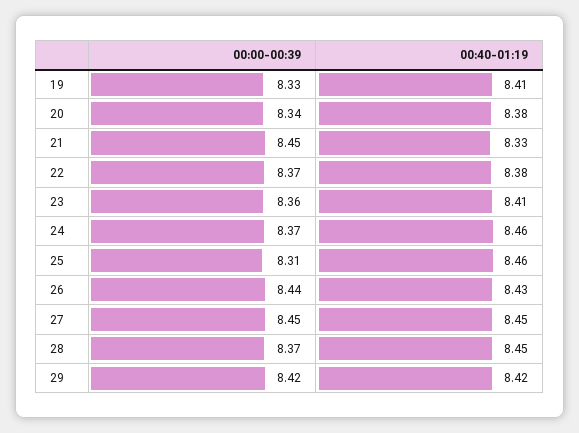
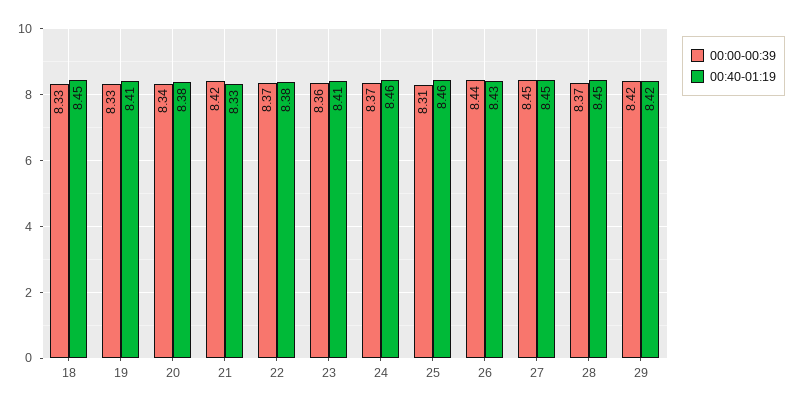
  {
    "00:00-00:39": {
      "19": 8.33,
      "20": 8.34,
-     "21": 8.45,
+     "21": 8.42,
      "22": 8.37,
      "23": 8.36,
      "24": 8.37,
      "25": 8.31,
      "26": 8.44,
      "27": 8.45,
      "28": 8.37,
-     "29": 8.42
+     "29": 8.42,
+     "18": 8.33
    },
    "00:40-01:19": {
      "19": 8.41,
      "20": 8.38,
      "21": 8.33,
      "22": 8.38,
      "23": 8.41,
      "24": 8.46,
      "25": 8.46,
      "26": 8.43,
      "27": 8.45,
      "28": 8.45,
-     "29": 8.42
+     "29": 8.42,
+     "18": 8.45
    }
  }

